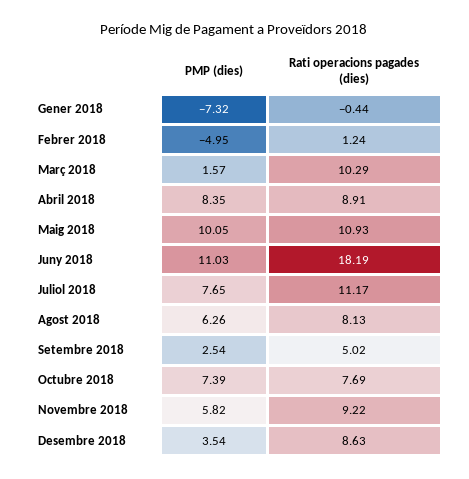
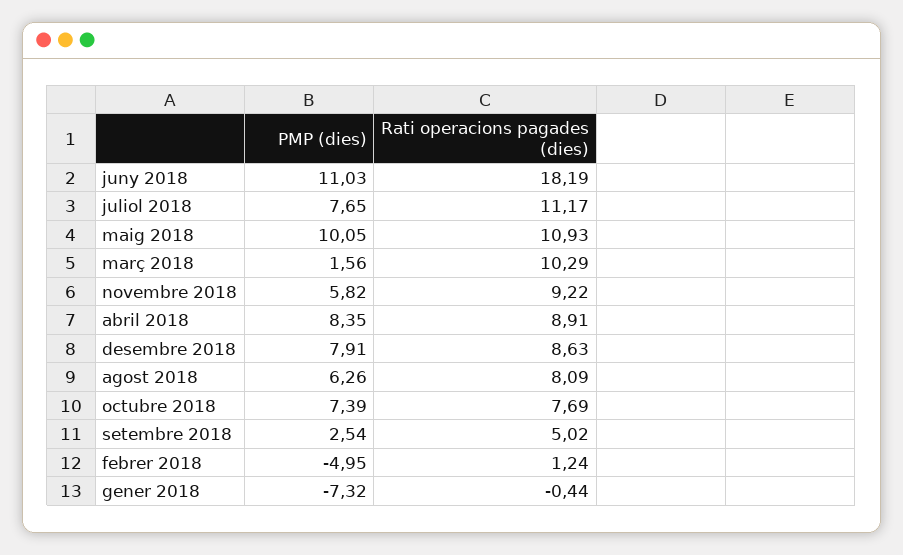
  {
    "PMP (dies)": {
      "Gener 2018": -7.32,
      "Febrer 2018": -4.95,
-     "Març 2018": 1.57,
+     "Març 2018": 1.56,
      "Abril 2018": 8.35,
      "Maig 2018": 10.05,
      "Juny 2018": 11.03,
      "Juliol 2018": 7.65,
      "Agost 2018": 6.26,
      "Setembre 2018": 2.54,
      "Octubre 2018": 7.39,
      "Novembre 2018": 5.82,
-     "Desembre 2018": 3.54
+     "Desembre 2018": 7.91
    },
    "Rati operacions pagades (dies)": {
      "Gener 2018": -0.44,
      "Febrer 2018": 1.24,
      "Març 2018": 10.29,
      "Abril 2018": 8.91,
      "Maig 2018": 10.93,
      "Juny 2018": 18.19,
      "Juliol 2018": 11.17,
-     "Agost 2018": 8.13,
+     "Agost 2018": 8.09,
      "Setembre 2018": 5.02,
      "Octubre 2018": 7.69,
      "Novembre 2018": 9.22,
      "Desembre 2018": 8.63
    }
  }

